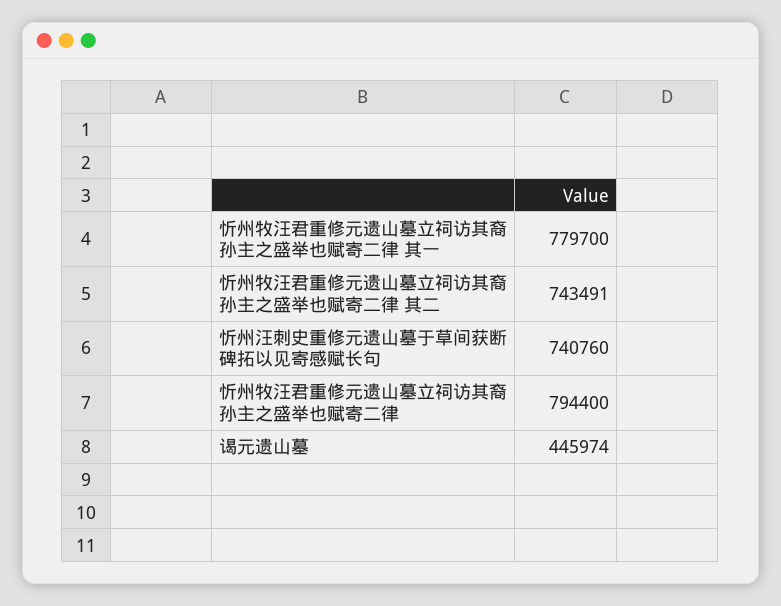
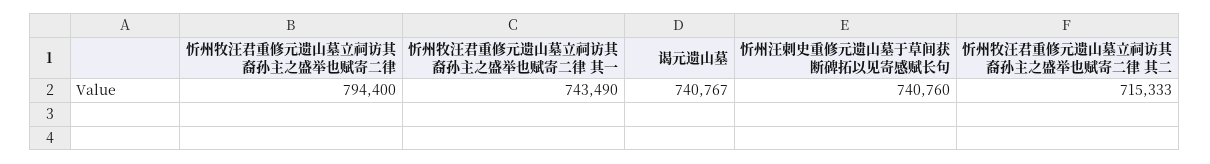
  {
-   "忻州牧汪君重修元遗山墓立祠访其裔孙主之盛举也赋寄二律 其一": 779700,
+   "忻州牧汪君重修元遗山墓立祠访其裔孙主之盛举也赋寄二律 其一": 743490,
-   "忻州牧汪君重修元遗山墓立祠访其裔孙主之盛举也赋寄二律 其二": 743491,
+   "忻州牧汪君重修元遗山墓立祠访其裔孙主之盛举也赋寄二律 其二": 715333,
    "忻州汪刺史重修元遗山墓于草间获断碑拓以见寄感赋长句": 740760,
    "忻州牧汪君重修元遗山墓立祠访其裔孙主之盛举也赋寄二律": 794400,
-   "谒元遗山墓": 445974
+   "谒元遗山墓": 740767
  }

